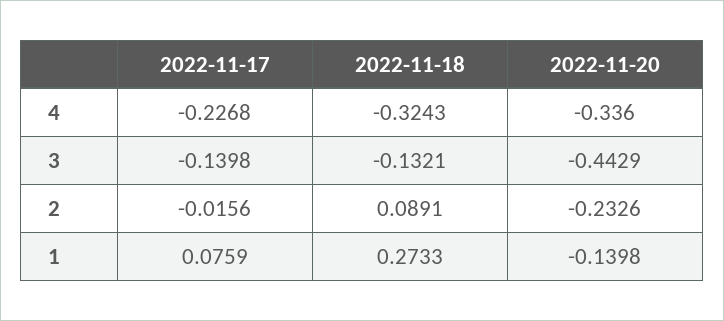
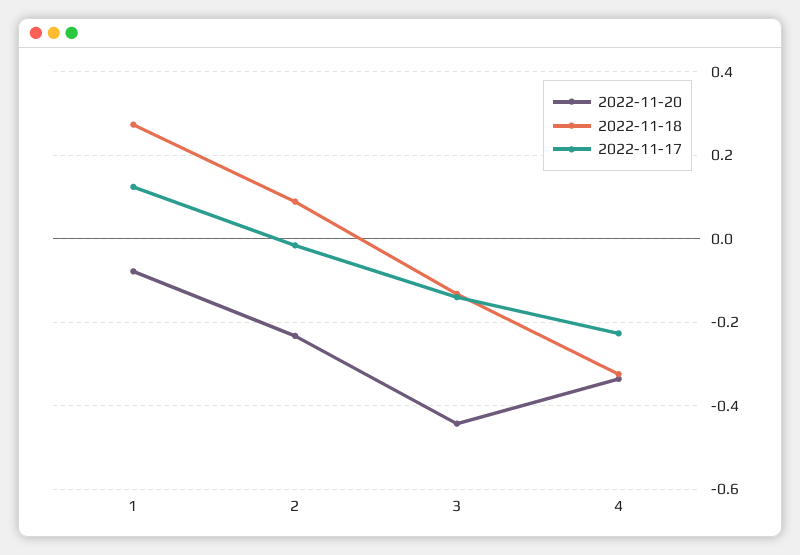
  {
    "2022-11-17": {
      "4": -0.2268,
      "3": -0.1398,
      "2": -0.0156,
-     "1": 0.0759
+     "1": 0.12
    },
    "2022-11-18": {
      "4": -0.3243,
      "3": -0.1321,
      "2": 0.0891,
      "1": 0.2733
    },
    "2022-11-20": {
      "4": -0.336,
      "3": -0.4429,
      "2": -0.2326,
-     "1": -0.1398
+     "1": -0.08
    }
  }

